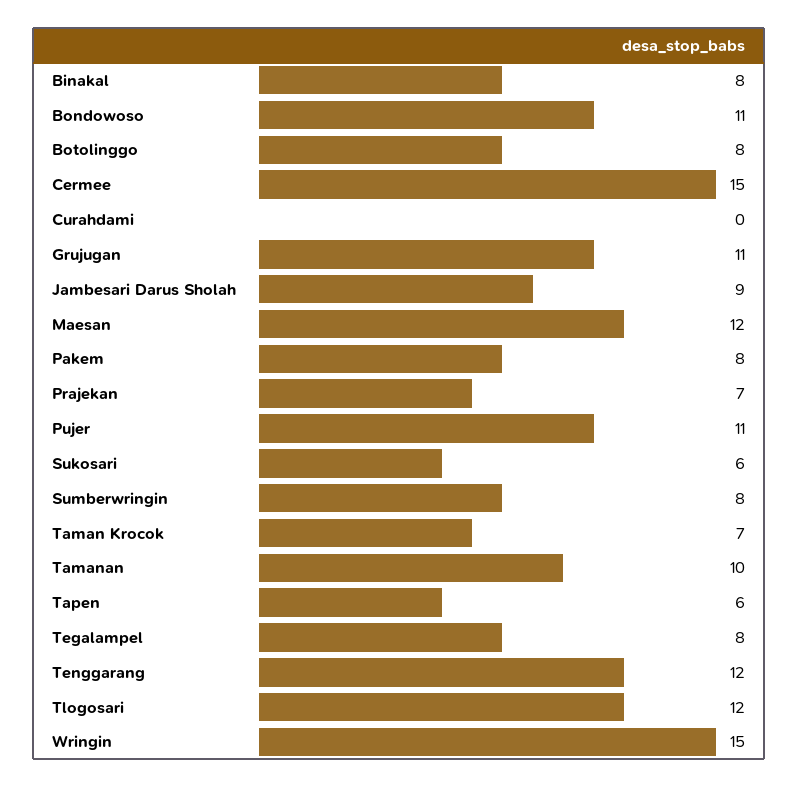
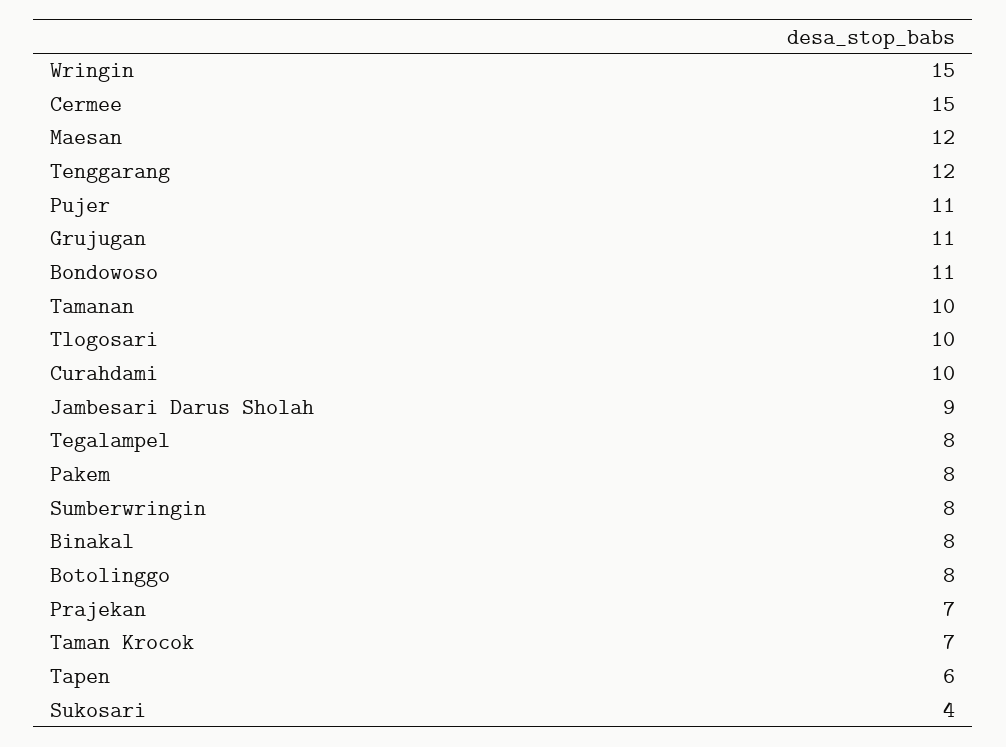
  {
    "Binakal": 8,
    "Bondowoso": 11,
    "Botolinggo": 8,
    "Cermee": 15,
-   "Curahdami": 0,
+   "Curahdami": 10,
    "Grujugan": 11,
    "Jambesari Darus Sholah": 9,
    "Maesan": 12,
    "Pakem": 8,
    "Prajekan": 7,
    "Pujer": 11,
-   "Sukosari": 6,
+   "Sukosari": 4,
    "Sumberwringin": 8,
    "Taman Krocok": 7,
    "Tamanan": 10,
    "Tapen": 6,
    "Tegalampel": 8,
    "Tenggarang": 12,
-   "Tlogosari": 12,
+   "Tlogosari": 10,
    "Wringin": 15
  }

